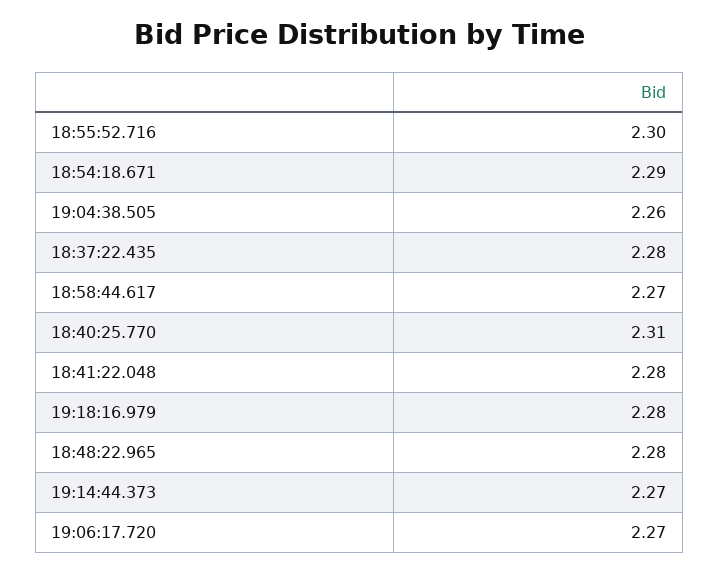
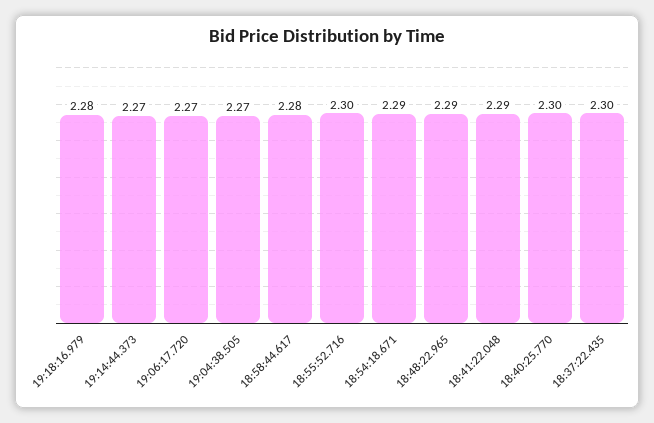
  {
    "18:55:52.716": 2.3,
    "18:54:18.671": 2.29,
-   "19:04:38.505": 2.26,
+   "19:04:38.505": 2.27,
-   "18:37:22.435": 2.28,
+   "18:37:22.435": 2.3,
-   "18:58:44.617": 2.27,
+   "18:58:44.617": 2.28,
-   "18:40:25.770": 2.31,
+   "18:40:25.770": 2.3,
-   "18:41:22.048": 2.28,
+   "18:41:22.048": 2.29,
    "19:18:16.979": 2.28,
-   "18:48:22.965": 2.28,
+   "18:48:22.965": 2.29,
    "19:14:44.373": 2.27,
    "19:06:17.720": 2.27
  }

